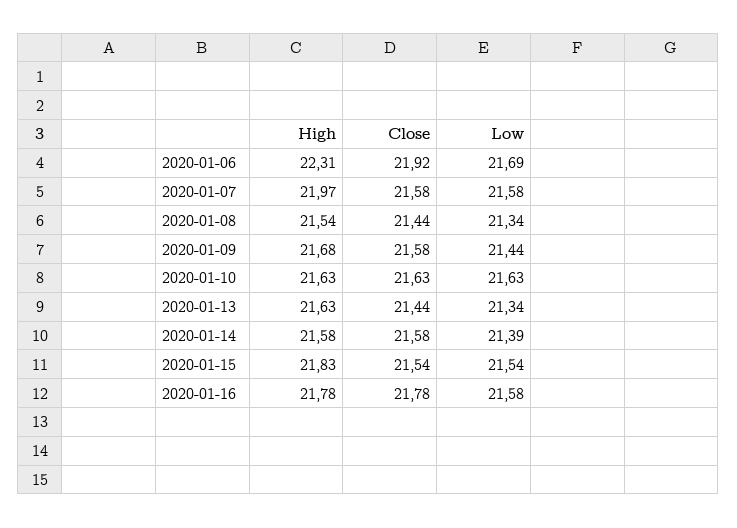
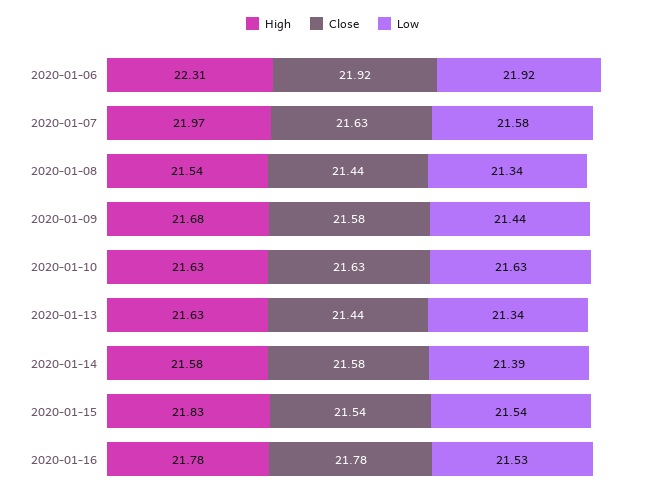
  {
    "High": {
      "2020-01-06": 22.31,
      "2020-01-07": 21.97,
      "2020-01-08": 21.54,
      "2020-01-09": 21.68,
      "2020-01-10": 21.63,
      "2020-01-13": 21.63,
      "2020-01-14": 21.58,
      "2020-01-15": 21.83,
      "2020-01-16": 21.78
    },
    "Close": {
      "2020-01-06": 21.92,
-     "2020-01-07": 21.58,
+     "2020-01-07": 21.63,
      "2020-01-08": 21.44,
      "2020-01-09": 21.58,
      "2020-01-10": 21.63,
      "2020-01-13": 21.44,
      "2020-01-14": 21.58,
      "2020-01-15": 21.54,
      "2020-01-16": 21.78
    },
    "Low": {
-     "2020-01-06": 21.69,
+     "2020-01-06": 21.92,
      "2020-01-07": 21.58,
      "2020-01-08": 21.34,
      "2020-01-09": 21.44,
      "2020-01-10": 21.63,
      "2020-01-13": 21.34,
      "2020-01-14": 21.39,
      "2020-01-15": 21.54,
-     "2020-01-16": 21.58
+     "2020-01-16": 21.53
    }
  }

